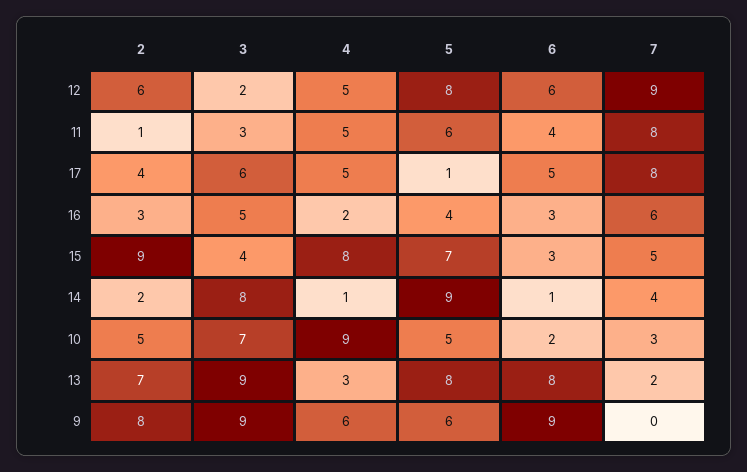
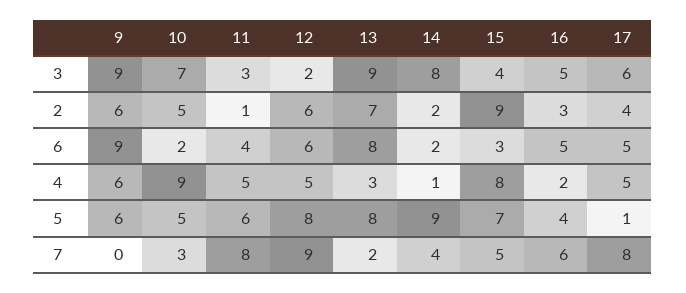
  {
    "2": {
      "12": 6,
      "11": 1,
      "17": 4,
      "16": 3,
      "15": 9,
      "14": 2,
      "10": 5,
      "13": 7,
-     "9": 8
+     "9": 6
    },
    "3": {
      "12": 2,
      "11": 3,
      "17": 6,
      "16": 5,
      "15": 4,
      "14": 8,
      "10": 7,
      "13": 9,
      "9": 9
    },
    "4": {
      "12": 5,
      "11": 5,
      "17": 5,
      "16": 2,
      "15": 8,
      "14": 1,
      "10": 9,
      "13": 3,
      "9": 6
    },
    "5": {
      "12": 8,
      "11": 6,
      "17": 1,
      "16": 4,
      "15": 7,
      "14": 9,
      "10": 5,
      "13": 8,
      "9": 6
    },
    "6": {
      "12": 6,
      "11": 4,
      "17": 5,
-     "16": 3,
+     "16": 5,
      "15": 3,
-     "14": 1,
+     "14": 2,
      "10": 2,
      "13": 8,
      "9": 9
    },
    "7": {
      "12": 9,
      "11": 8,
      "17": 8,
      "16": 6,
      "15": 5,
      "14": 4,
      "10": 3,
      "13": 2,
      "9": 0
    }
  }

